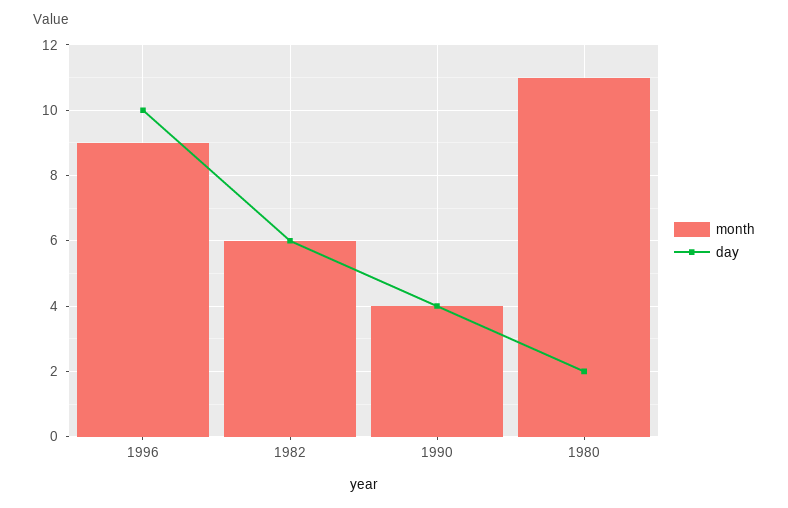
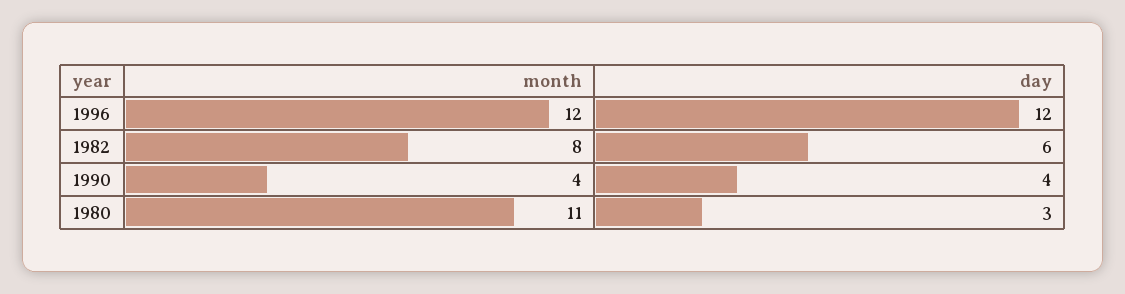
  {
    "month": {
-     "1996": 9,
+     "1996": 12,
-     "1982": 6,
+     "1982": 8,
      "1990": 4,
      "1980": 11
    },
    "day": {
-     "1996": 10,
+     "1996": 12,
      "1982": 6,
      "1990": 4,
-     "1980": 2
+     "1980": 3
    }
  }

